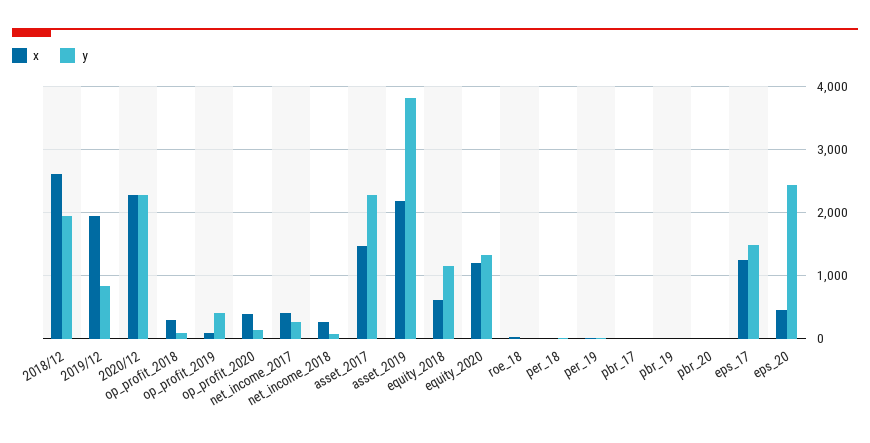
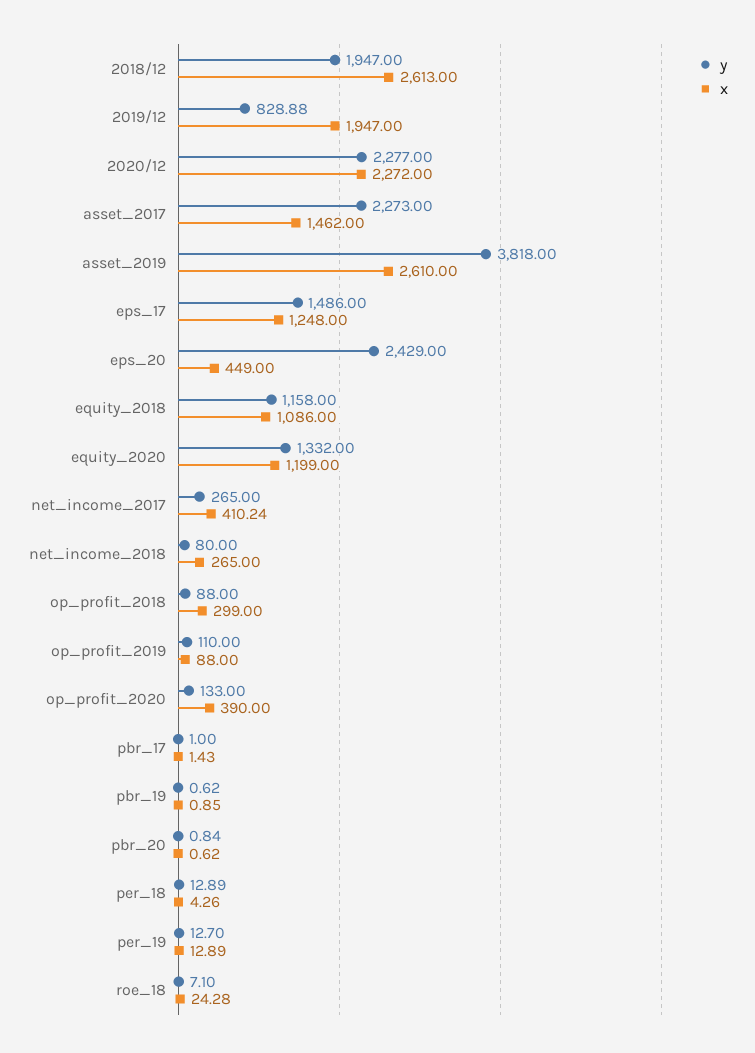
  {
    "x": {
      "2018/12": 2613,
      "2019/12": 1947,
      "2020/12": 2272,
      "op_profit_2018": 299,
      "op_profit_2019": 88,
      "op_profit_2020": 390,
      "net_income_2017": 410.24,
      "net_income_2018": 265,
      "asset_2017": 1462,
-     "asset_2019": 2200,
+     "asset_2019": 2610,
-     "equity_2018": 600,
+     "equity_2018": 1086,
      "equity_2020": 1199,
      "roe_18": 24.28,
      "per_18": 4.26,
      "per_19": 12.89,
      "pbr_17": 1.43,
      "pbr_19": 0.85,
      "pbr_20": 0.62,
      "eps_17": 1248,
      "eps_20": 449
    },
    "y": {
      "2018/12": 1947,
      "2019/12": 828.88,
      "2020/12": 2277,
      "op_profit_2018": 88,
-     "op_profit_2019": 400,
+     "op_profit_2019": 110,
      "op_profit_2020": 133,
      "net_income_2017": 265,
      "net_income_2018": 80,
      "asset_2017": 2273,
      "asset_2019": 3818,
      "equity_2018": 1158,
      "equity_2020": 1332,
      "roe_18": 7.1,
      "per_18": 12.89,
      "per_19": 12.7,
      "pbr_17": 1,
      "pbr_19": 0.62,
      "pbr_20": 0.84,
      "eps_17": 1486,
      "eps_20": 2429
    }
  }

